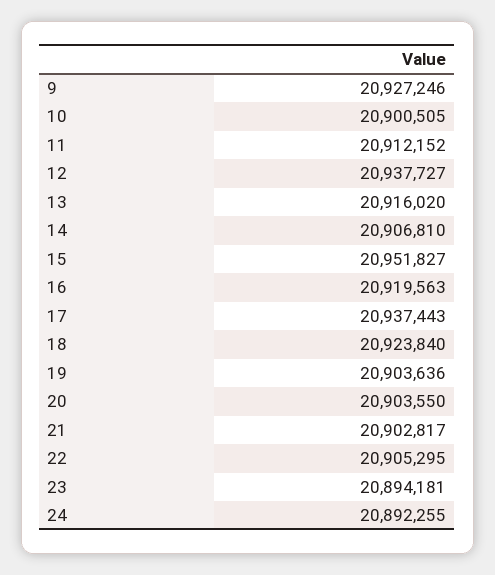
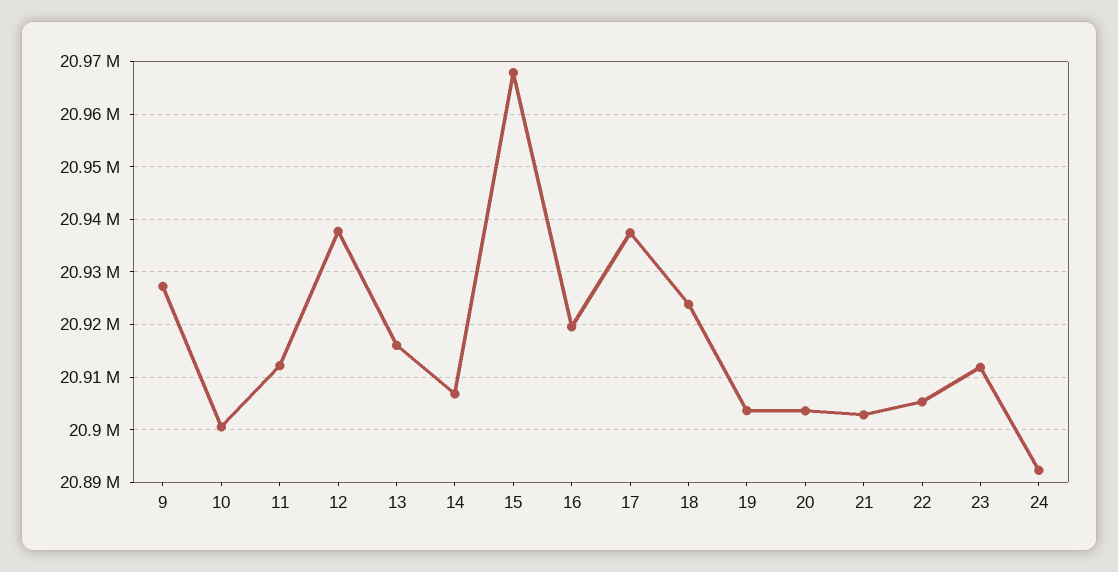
  {
    "9": 20927246,
    "10": 20900505,
    "11": 20912152,
    "12": 20937727,
    "13": 20916020,
    "14": 20906810,
-   "15": 20951827,
+   "15": 20968000,
    "16": 20919563,
    "17": 20937443,
    "18": 20923840,
    "19": 20903636,
    "20": 20903550,
    "21": 20902817,
    "22": 20905295,
-   "23": 20894181,
+   "23": 20912000,
    "24": 20892255
  }

